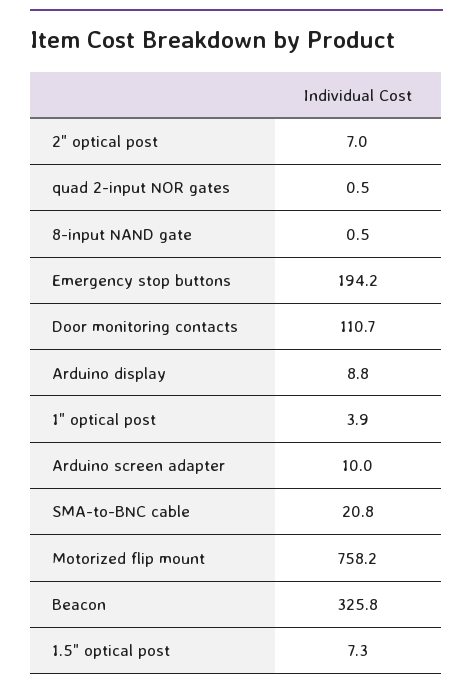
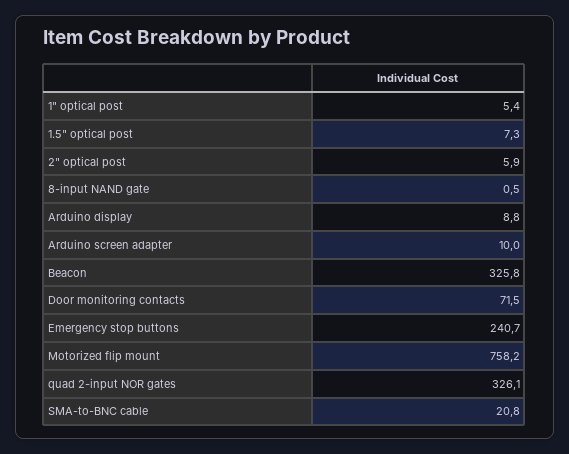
  {
-   "2\" optical post": 7,
+   "2\" optical post": 5.9,
-   "quad 2-input NOR gates": 0.5,
+   "quad 2-input NOR gates": 326.1,
    "8-input NAND gate": 0.5,
-   "Emergency stop buttons": 194.2,
+   "Emergency stop buttons": 240.7,
-   "Door monitoring contacts": 110.7,
+   "Door monitoring contacts": 71.5,
    "Arduino display": 8.8,
-   "1\" optical post": 3.9,
+   "1\" optical post": 5.4,
    "Arduino screen adapter": 10,
    "SMA-to-BNC cable": 20.8,
    "Motorized flip mount": 758.2,
    "Beacon": 325.8,
    "1.5\" optical post": 7.3
  }

